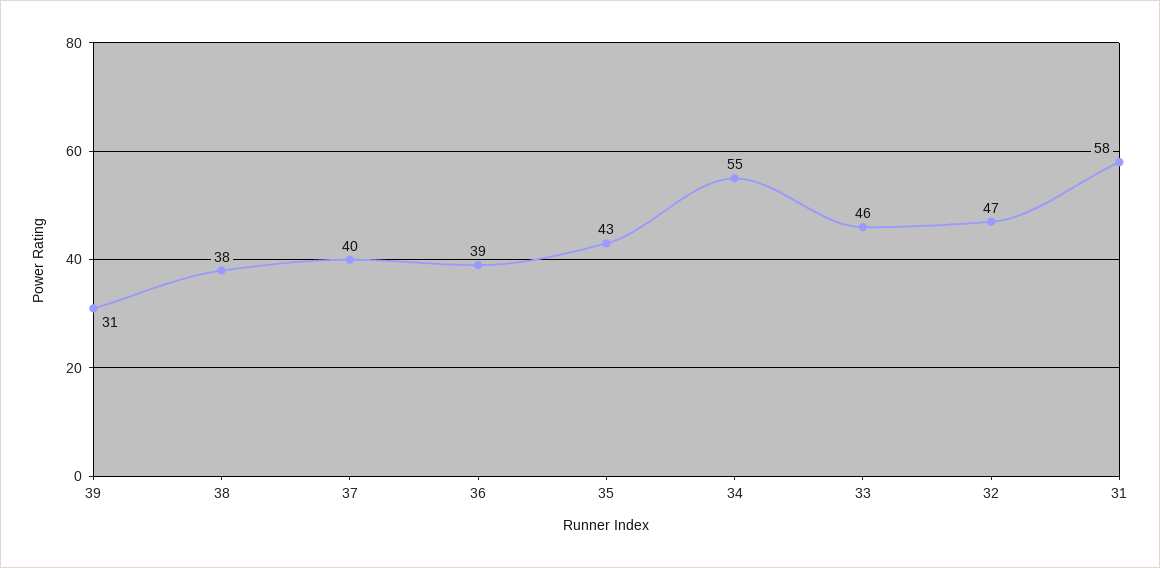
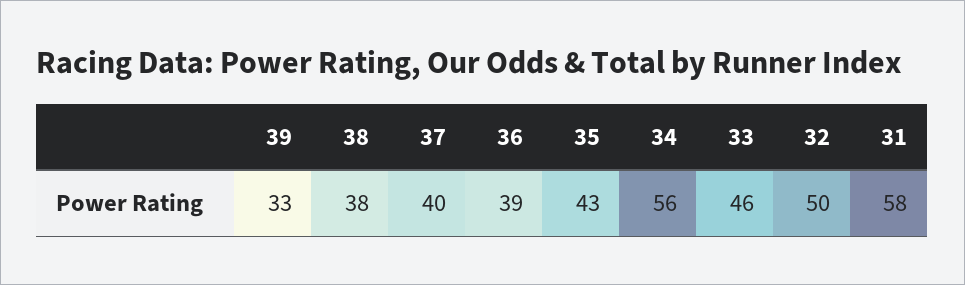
  {
-   "39": 31,
+   "39": 33,
    "38": 38,
    "37": 40,
    "36": 39,
    "35": 43,
-   "34": 55,
+   "34": 56,
    "33": 46,
-   "32": 47,
+   "32": 50,
    "31": 58
  }

